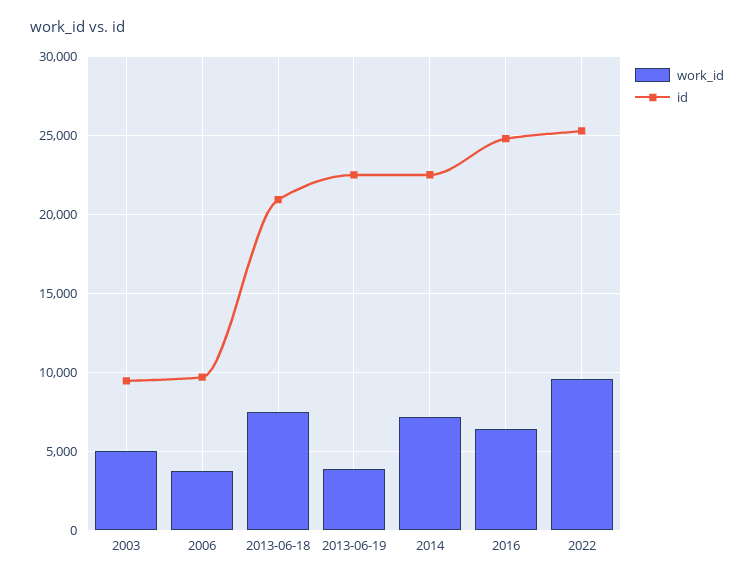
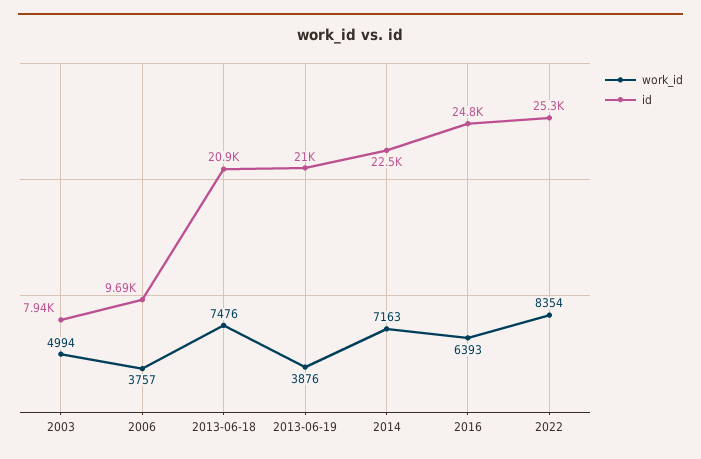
  {
    "work_id": {
      "2003": 4994,
      "2006": 3757,
      "2013-06-18": 7476,
      "2013-06-19": 3876,
      "2014": 7163,
      "2016": 6393,
-     "2022": 9500
+     "2022": 8354
    },
    "id": {
-     "2003": 9500,
+     "2003": 7940,
      "2006": 9690,
      "2013-06-18": 20900,
-     "2013-06-19": 22500,
+     "2013-06-19": 21000,
      "2014": 22500,
      "2016": 24800,
      "2022": 25300
    }
  }

